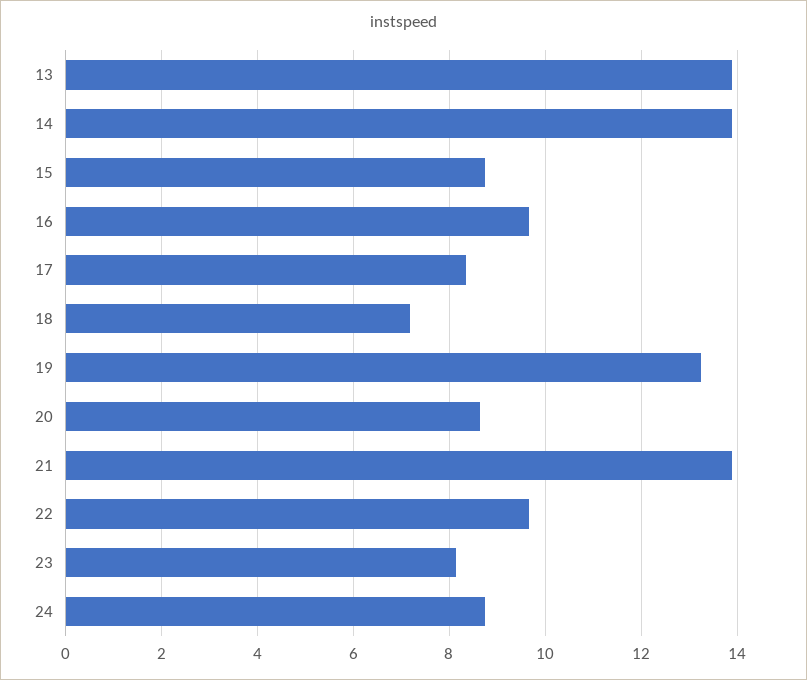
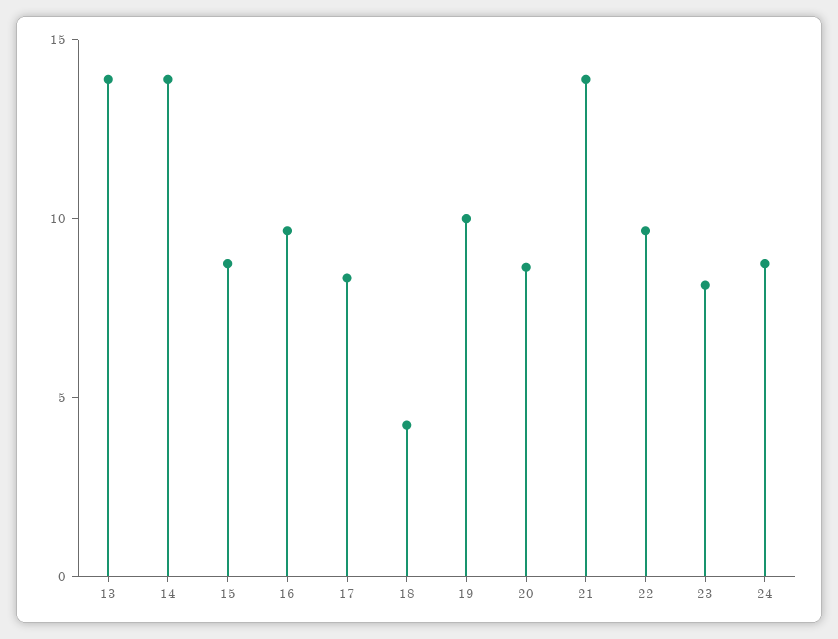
  {
    "13": 13.8,
    "14": 13.8,
    "15": 8.8,
    "16": 9.6,
    "17": 8.4,
-   "18": 7.2,
+   "18": 4,
-   "19": 13.2,
+   "19": 10,
    "20": 8.6,
    "21": 13.8,
    "22": 9.6,
    "23": 8.2,
    "24": 8.8
  }

